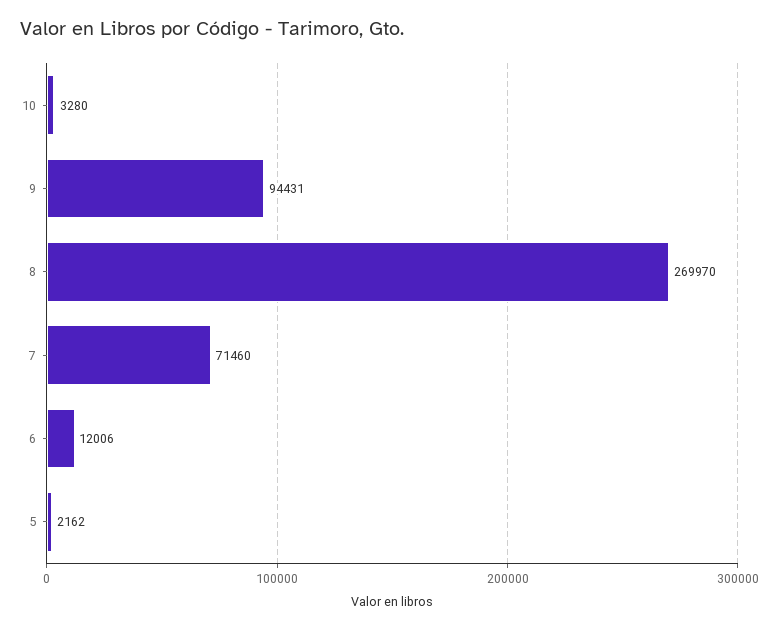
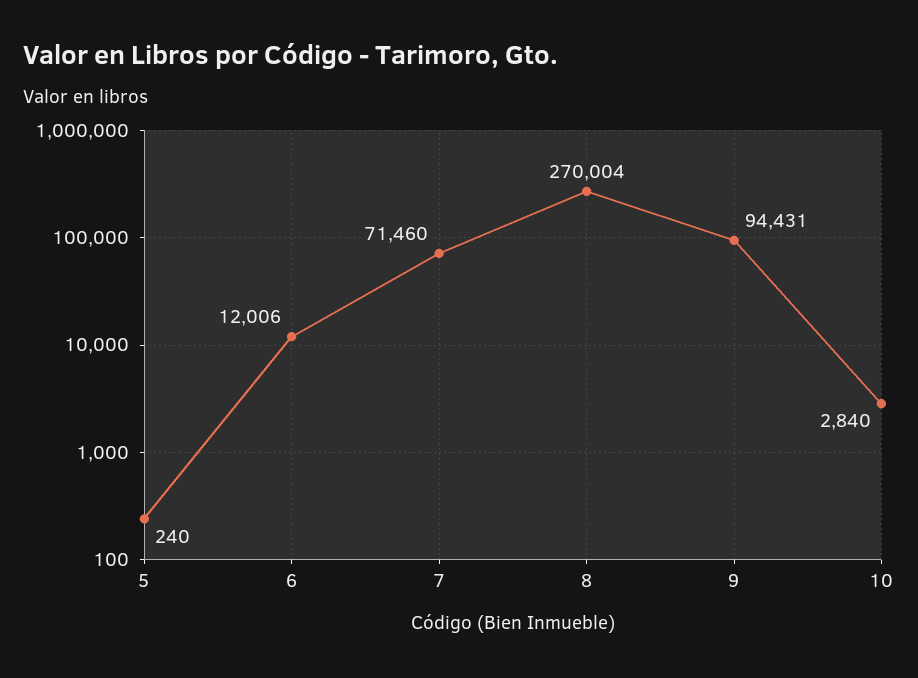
  {
-   "10": 3280,
+   "10": 2840,
    "9": 94431,
-   "8": 269970,
+   "8": 270004,
    "7": 71460,
    "6": 12006,
-   "5": 2162
+   "5": 240
  }

